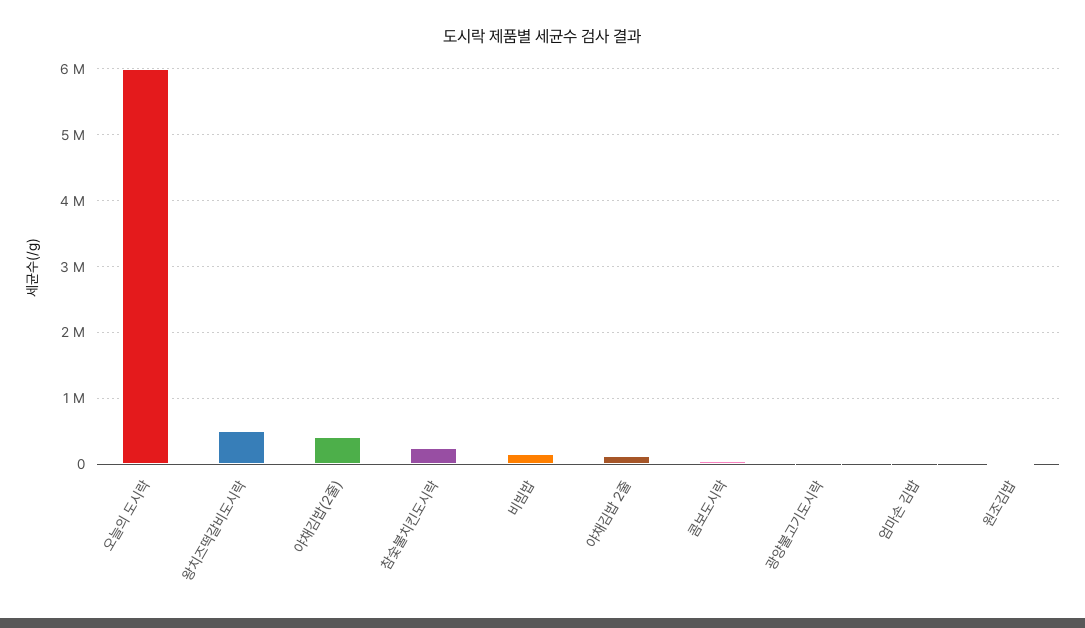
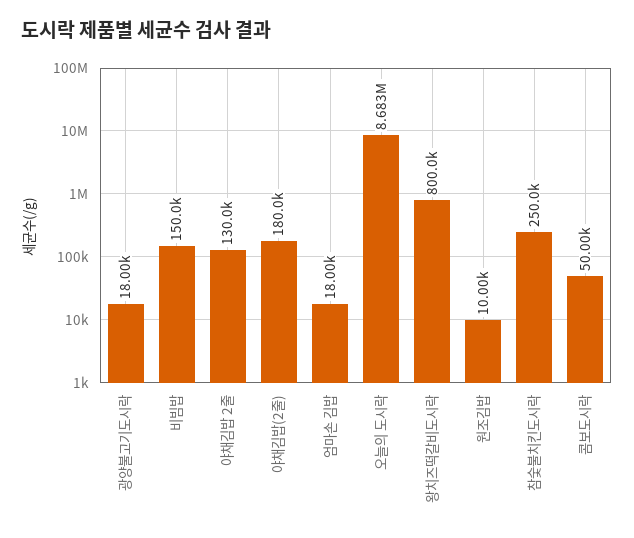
  {
-   "오늘의 도시락": 6000000,
+   "오늘의 도시락": 8683000,
-   "왕치즈떡갈비도시락": 500000,
+   "왕치즈떡갈비도시락": 800000,
-   "야채김밥(2줄)": 400000,
+   "야채김밥(2줄)": 180000,
    "참숯불치킨도시락": 250000,
    "비빔밥": 150000,
    "야채김밥 2줄": 130000,
    "콤보도시락": 50000,
    "광양불고기도시락": 18000,
    "엄마손 김밥": 18000,
    "원조김밥": 10000
  }

